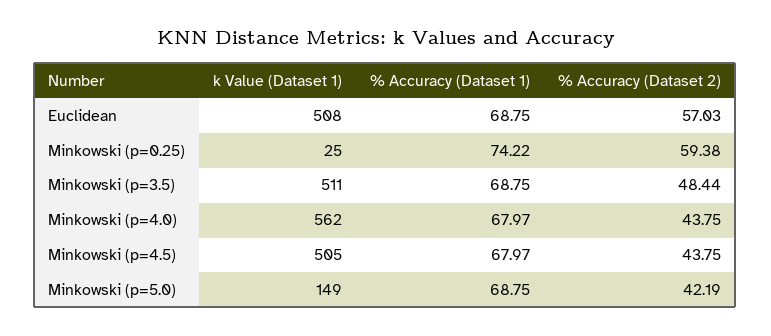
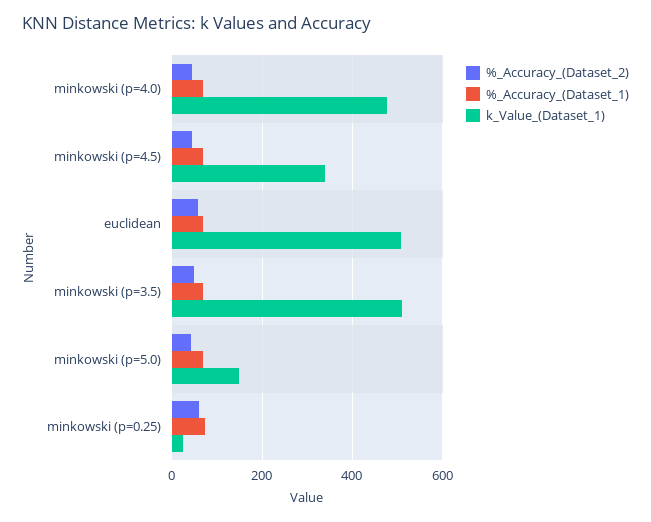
  {
    "k Value (Dataset 1)": {
      "Euclidean": 508,
      "Minkowski (p=0.25)": 25,
      "Minkowski (p=3.5)": 511,
-     "Minkowski (p=4.0)": 562,
+     "Minkowski (p=4.0)": 480,
-     "Minkowski (p=4.5)": 505,
+     "Minkowski (p=4.5)": 340,
      "Minkowski (p=5.0)": 149
    },
    "% Accuracy (Dataset 1)": {
      "Euclidean": 68.75,
      "Minkowski (p=0.25)": 74.22,
      "Minkowski (p=3.5)": 68.75,
      "Minkowski (p=4.0)": 67.97,
      "Minkowski (p=4.5)": 67.97,
      "Minkowski (p=5.0)": 68.75
    },
    "% Accuracy (Dataset 2)": {
      "Euclidean": 57.03,
      "Minkowski (p=0.25)": 59.38,
      "Minkowski (p=3.5)": 48.44,
      "Minkowski (p=4.0)": 43.75,
      "Minkowski (p=4.5)": 43.75,
      "Minkowski (p=5.0)": 42.19
    }
  }

